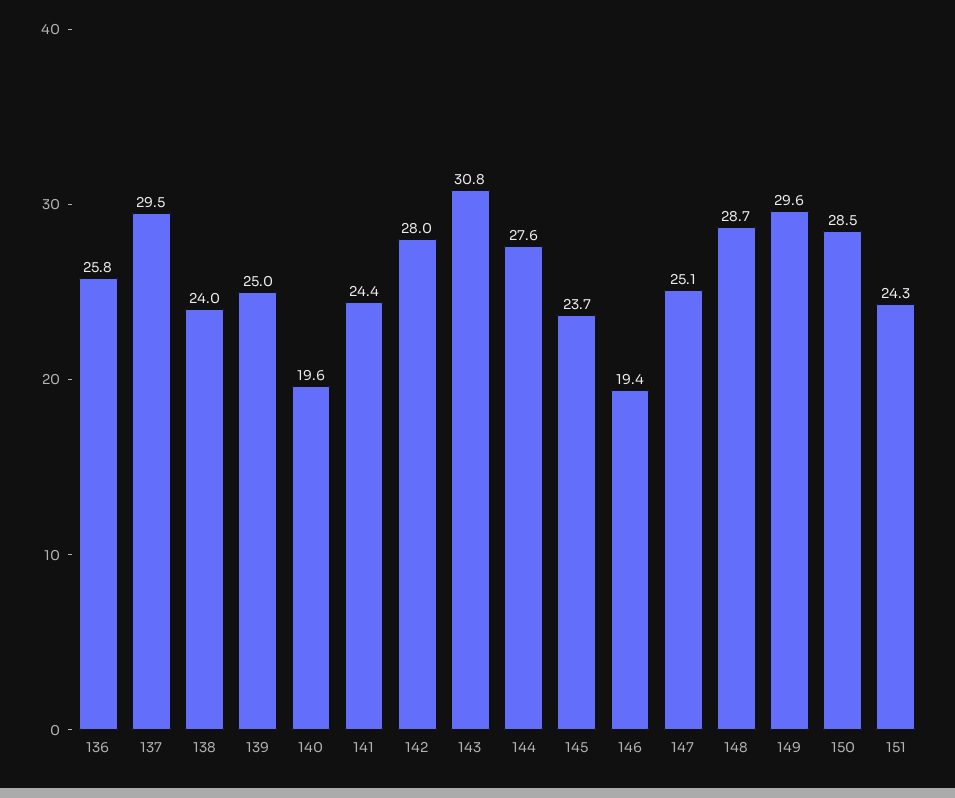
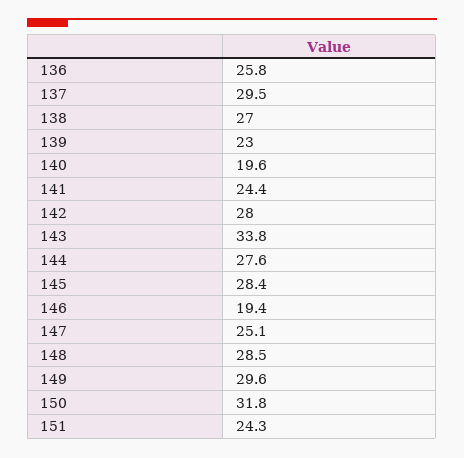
  {
    "136": 25.8,
    "137": 29.5,
-   "138": 24,
+   "138": 27,
-   "139": 25,
+   "139": 23,
    "140": 19.6,
    "141": 24.4,
    "142": 28,
-   "143": 30.8,
+   "143": 33.8,
    "144": 27.6,
-   "145": 23.7,
+   "145": 28.4,
    "146": 19.4,
    "147": 25.1,
-   "148": 28.7,
+   "148": 28.5,
    "149": 29.6,
-   "150": 28.5,
+   "150": 31.8,
    "151": 24.3
  }

